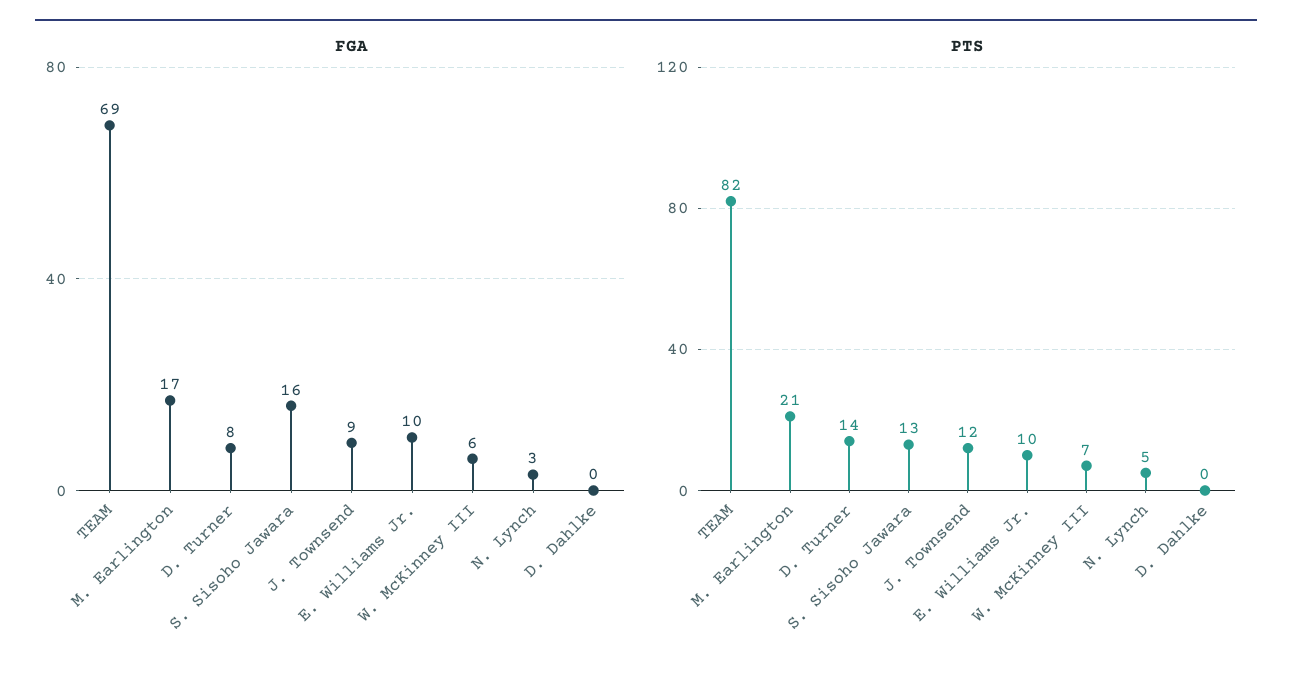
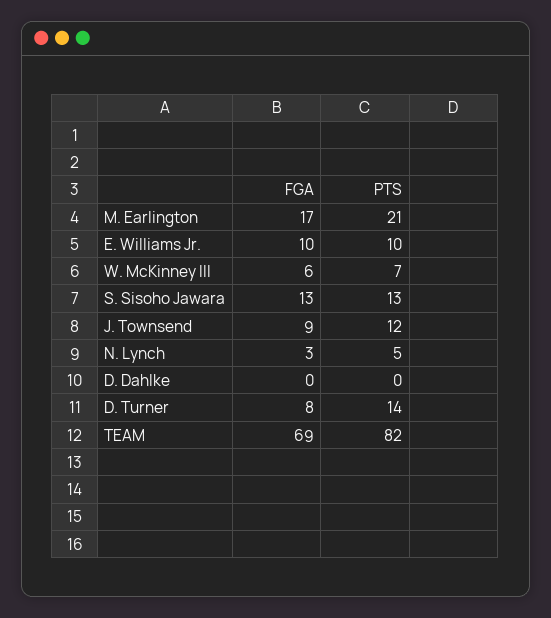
  {
    "FGA": {
      "TEAM": 69,
      "M. Earlington": 17,
      "D. Turner": 8,
-     "S. Sisoho Jawara": 16,
+     "S. Sisoho Jawara": 13,
      "J. Townsend": 9,
      "E. Williams Jr.": 10,
      "W. McKinney III": 6,
      "N. Lynch": 3,
      "D. Dahlke": 0
    },
    "PTS": {
      "TEAM": 82,
      "M. Earlington": 21,
      "D. Turner": 14,
      "S. Sisoho Jawara": 13,
      "J. Townsend": 12,
      "E. Williams Jr.": 10,
      "W. McKinney III": 7,
      "N. Lynch": 5,
      "D. Dahlke": 0
    }
  }

